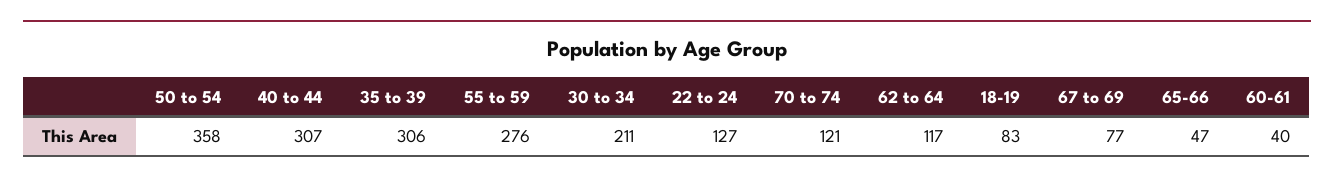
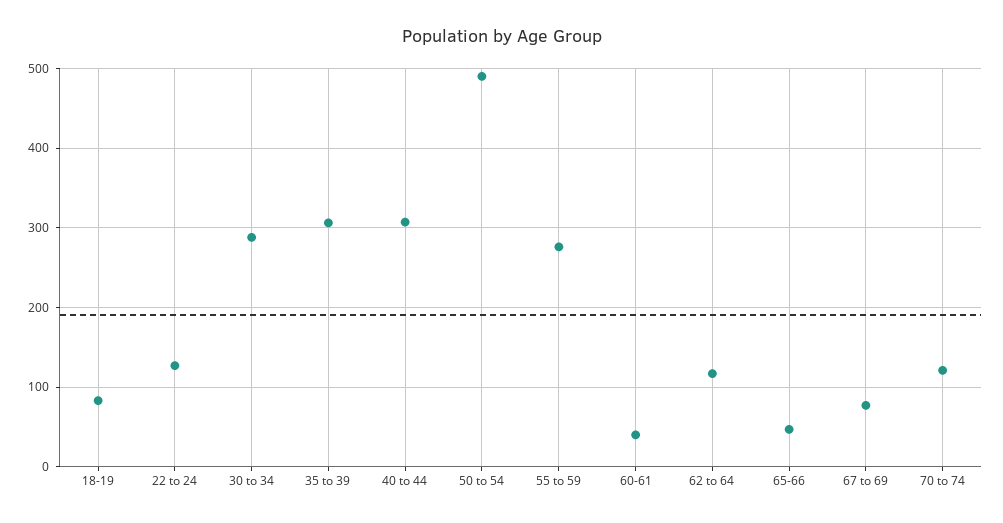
  {
-   "50 to 54": 358,
+   "50 to 54": 490,
    "40 to 44": 307,
    "35 to 39": 306,
    "55 to 59": 276,
-   "30 to 34": 211,
+   "30 to 34": 290,
    "22 to 24": 127,
    "70 to 74": 121,
    "62 to 64": 117,
    "18-19": 83,
    "67 to 69": 77,
    "65-66": 47,
    "60-61": 40
  }

